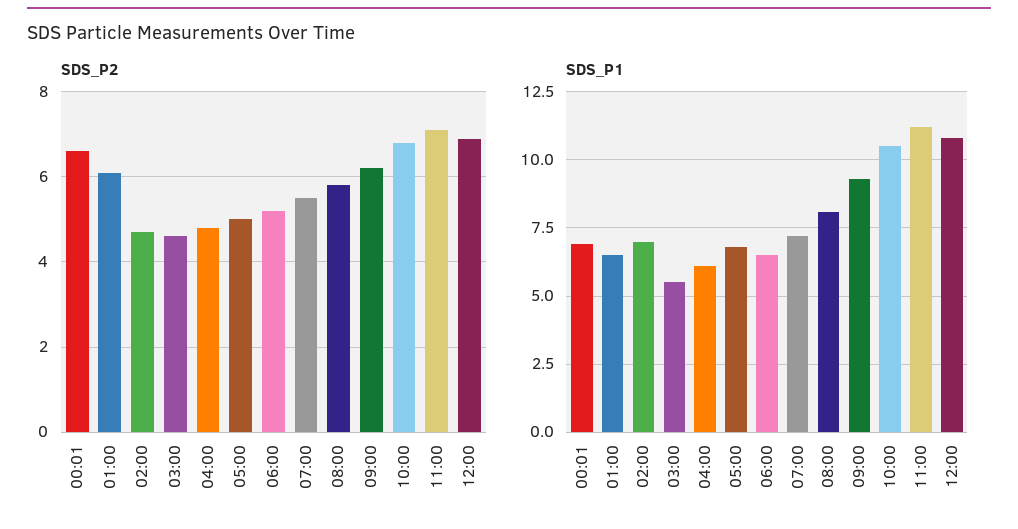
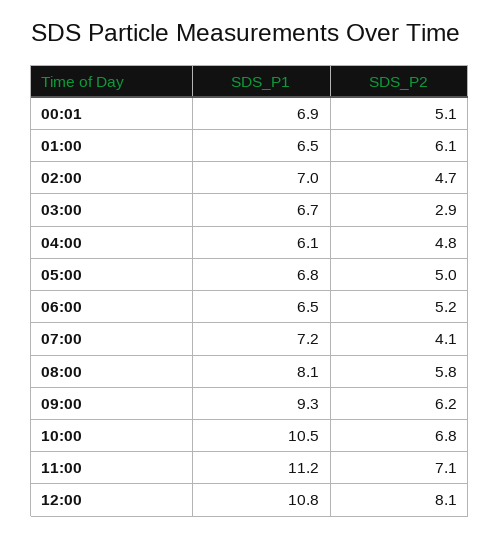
  {
    "SDS_P2": {
-     "00:01": 6.5,
+     "00:01": 5.1,
      "01:00": 6.1,
      "02:00": 4.7,
-     "03:00": 4.5,
+     "03:00": 2.9,
      "04:00": 4.8,
      "05:00": 5,
      "06:00": 5.2,
-     "07:00": 5.5,
+     "07:00": 4.1,
      "08:00": 5.8,
      "09:00": 6.2,
      "10:00": 6.8,
      "11:00": 7.1,
-     "12:00": 7
+     "12:00": 8.1
    },
    "SDS_P1": {
      "00:01": 6.9,
      "01:00": 6.5,
      "02:00": 7,
-     "03:00": 5.5,
+     "03:00": 6.7,
      "04:00": 6.1,
      "05:00": 6.8,
      "06:00": 6.5,
      "07:00": 7.2,
      "08:00": 8.1,
      "09:00": 9.3,
      "10:00": 10.5,
      "11:00": 11.2,
      "12:00": 10.8
    }
  }

